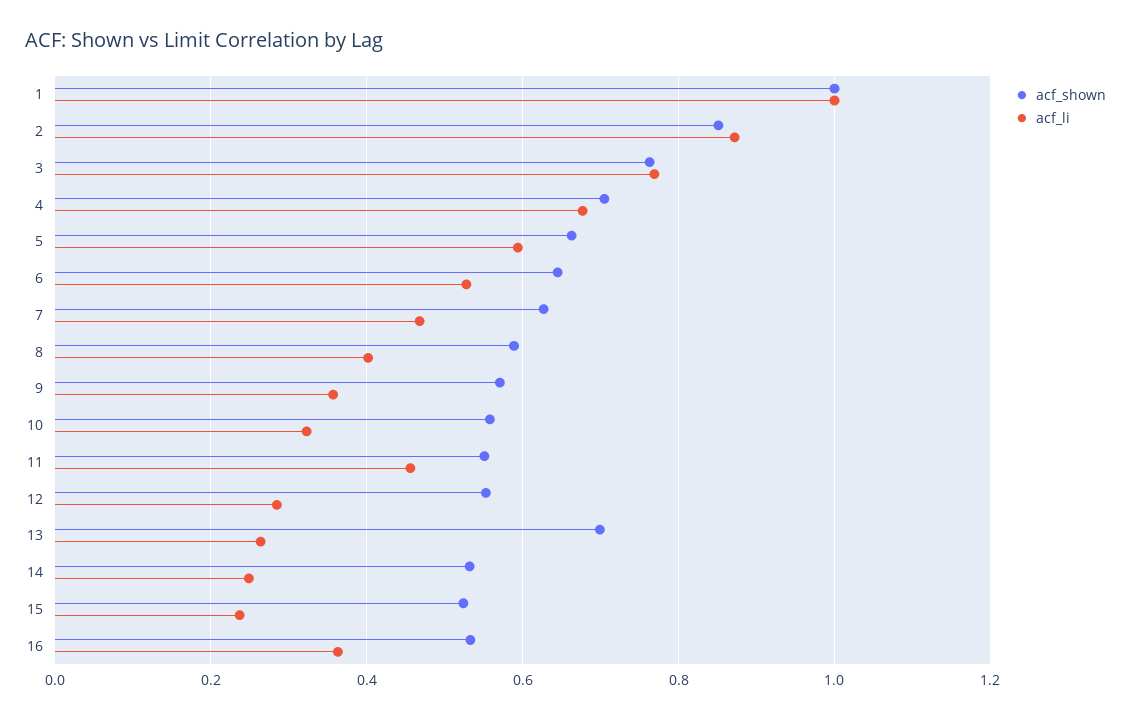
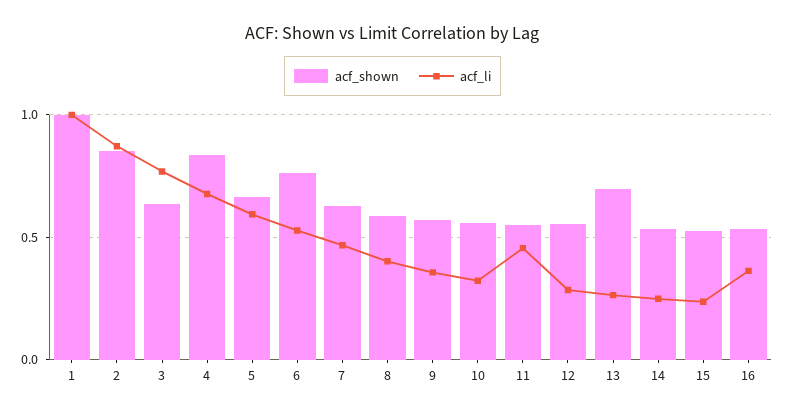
  {
    "acf_shown": {
      "1": 1,
      "2": 0.86,
-     "3": 0.76,
+     "3": 0.65,
-     "4": 0.7,
+     "4": 0.85,
      "5": 0.66,
-     "6": 0.64,
+     "6": 0.75,
      "7": 0.62,
      "8": 0.58,
      "9": 0.58,
      "10": 0.56,
      "11": 0.56,
      "12": 0.56,
      "13": 0.7,
      "14": 0.54,
      "15": 0.52,
      "16": 0.54
    },
    "acf_li": {
      "1": 1,
      "2": 0.88,
      "3": 0.76,
      "4": 0.68,
      "5": 0.6,
      "6": 0.52,
      "7": 0.46,
      "8": 0.4,
      "9": 0.36,
      "10": 0.32,
      "11": 0.46,
      "12": 0.28,
      "13": 0.26,
      "14": 0.24,
      "15": 0.24,
      "16": 0.36
    }
  }

